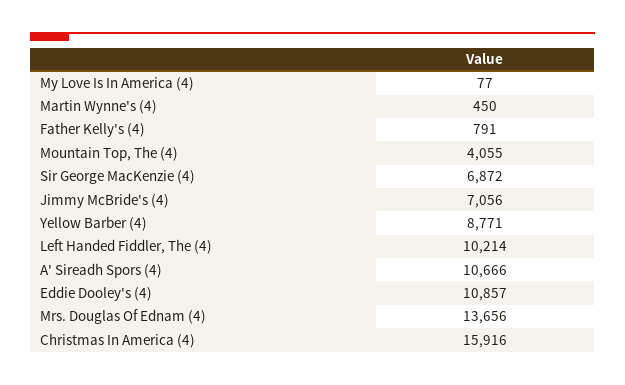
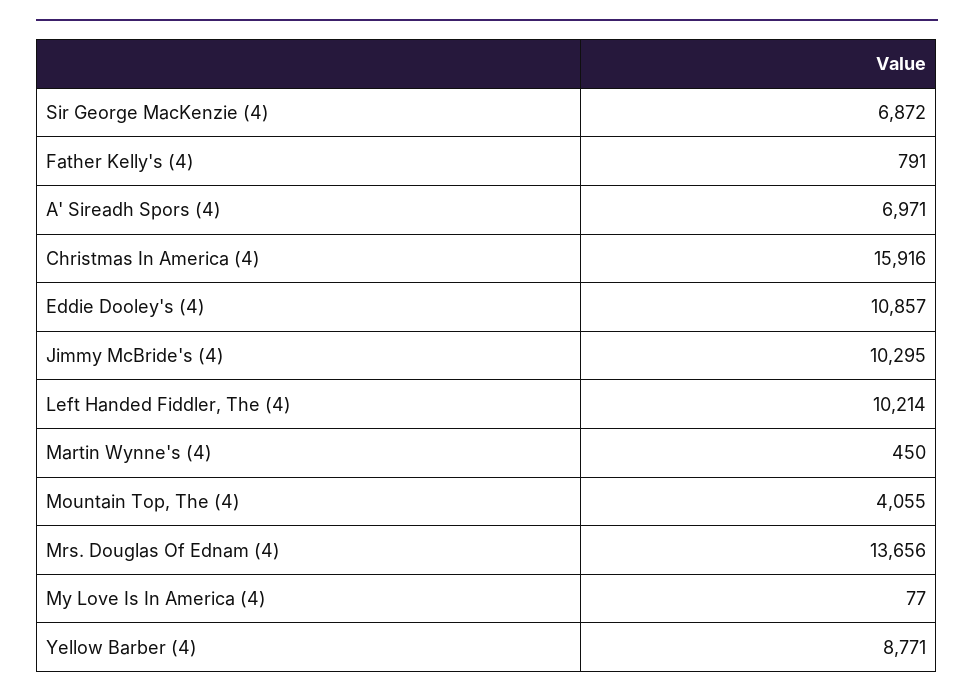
  {
    "My Love Is In America (4)": 77,
    "Martin Wynne's (4)": 450,
    "Father Kelly's (4)": 791,
    "Mountain Top, The (4)": 4055,
    "Sir George MacKenzie (4)": 6872,
-   "Jimmy McBride's (4)": 7056,
+   "Jimmy McBride's (4)": 10295,
    "Yellow Barber (4)": 8771,
    "Left Handed Fiddler, The (4)": 10214,
-   "A' Sireadh Spors (4)": 10666,
+   "A' Sireadh Spors (4)": 6971,
    "Eddie Dooley's (4)": 10857,
    "Mrs. Douglas Of Ednam (4)": 13656,
    "Christmas In America (4)": 15916
  }

